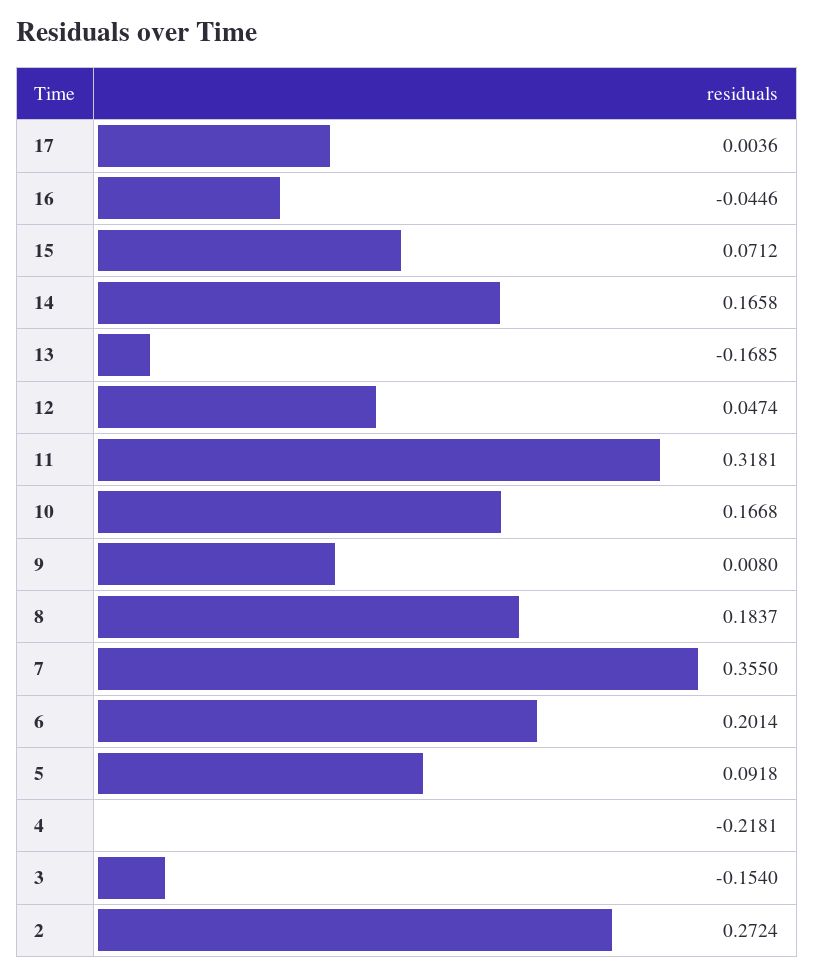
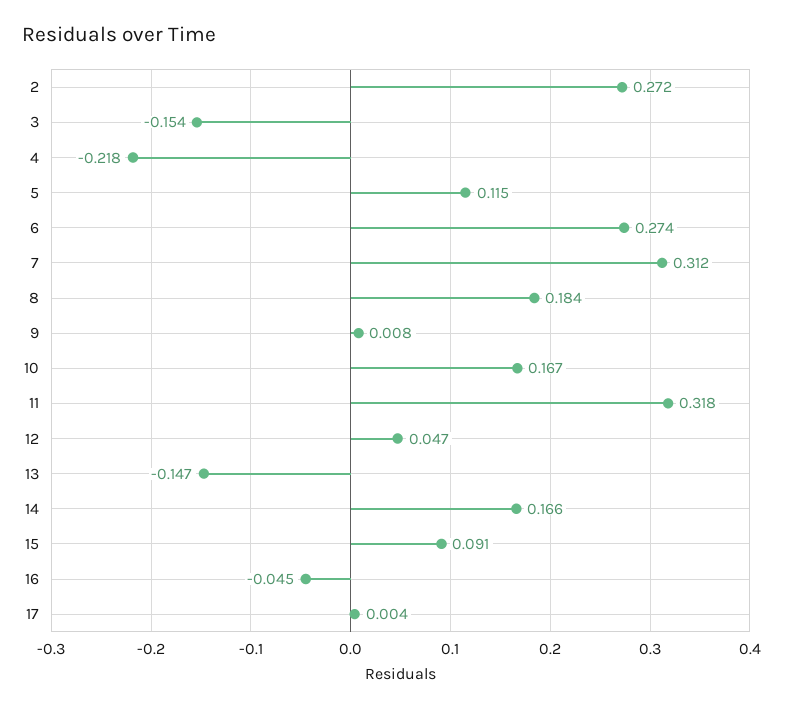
  {
    "17": 0.0036,
    "16": -0.0446,
-   "15": 0.0712,
+   "15": 0.091,
    "14": 0.1658,
-   "13": -0.1685,
+   "13": -0.147,
    "12": 0.0474,
    "11": 0.3181,
    "10": 0.1668,
    "9": 0.008,
    "8": 0.1837,
-   "7": 0.355,
+   "7": 0.312,
-   "6": 0.2014,
+   "6": 0.274,
-   "5": 0.0918,
+   "5": 0.115,
    "4": -0.2181,
    "3": -0.154,
    "2": 0.2724
  }

